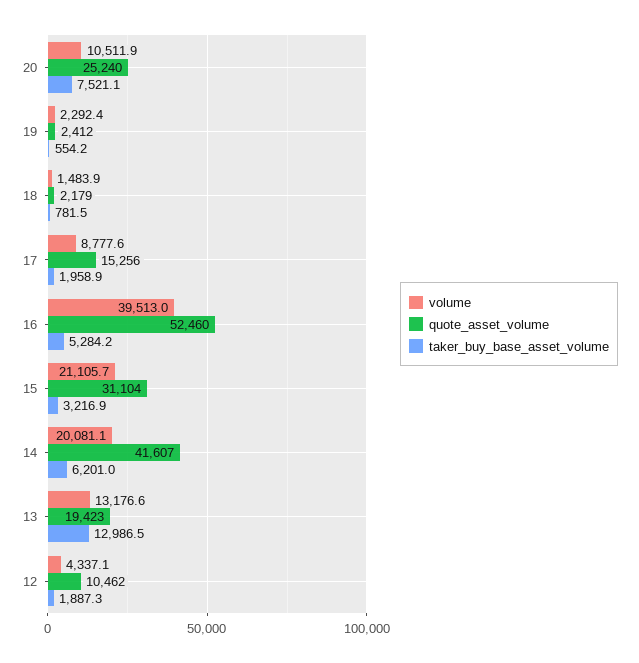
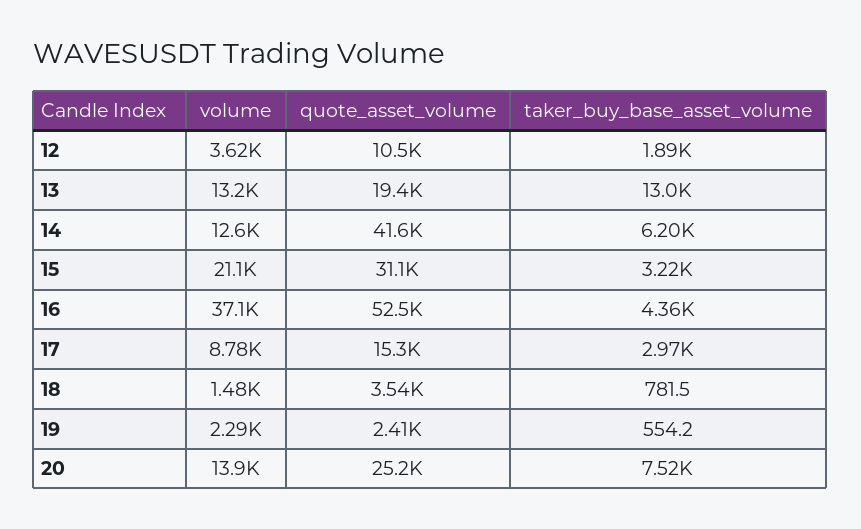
  {
    "volume": {
-     "20": 10511.9,
+     "20": 13900,
      "19": 2292.4,
      "18": 1483.9,
      "17": 8777.6,
-     "16": 39513,
+     "16": 37100,
      "15": 21105.7,
-     "14": 20081.1,
+     "14": 12600,
      "13": 13176.6,
-     "12": 4337.1
+     "12": 3620
    },
    "quote_asset_volume": {
      "20": 25240,
      "19": 2412,
-     "18": 2179,
+     "18": 3540,
      "17": 15256,
      "16": 52460,
      "15": 31104,
      "14": 41607,
      "13": 19423,
      "12": 10462
    },
    "taker_buy_base_asset_volume": {
      "20": 7521.1,
      "19": 554.2,
      "18": 781.5,
-     "17": 1958.9,
+     "17": 2970,
-     "16": 5284.2,
+     "16": 4360,
      "15": 3216.9,
      "14": 6201,
      "13": 12986.5,
      "12": 1887.3
    }
  }

